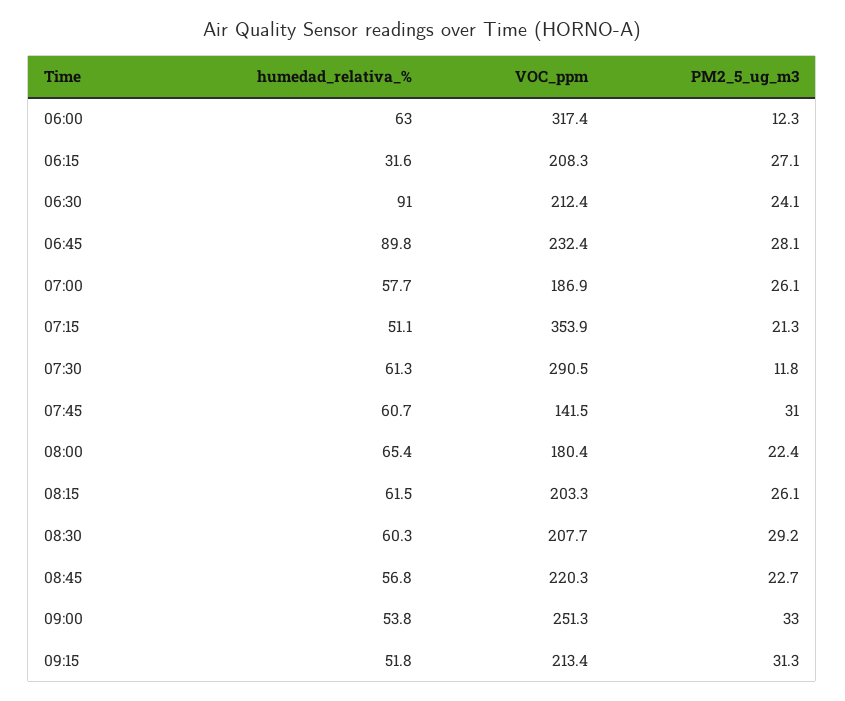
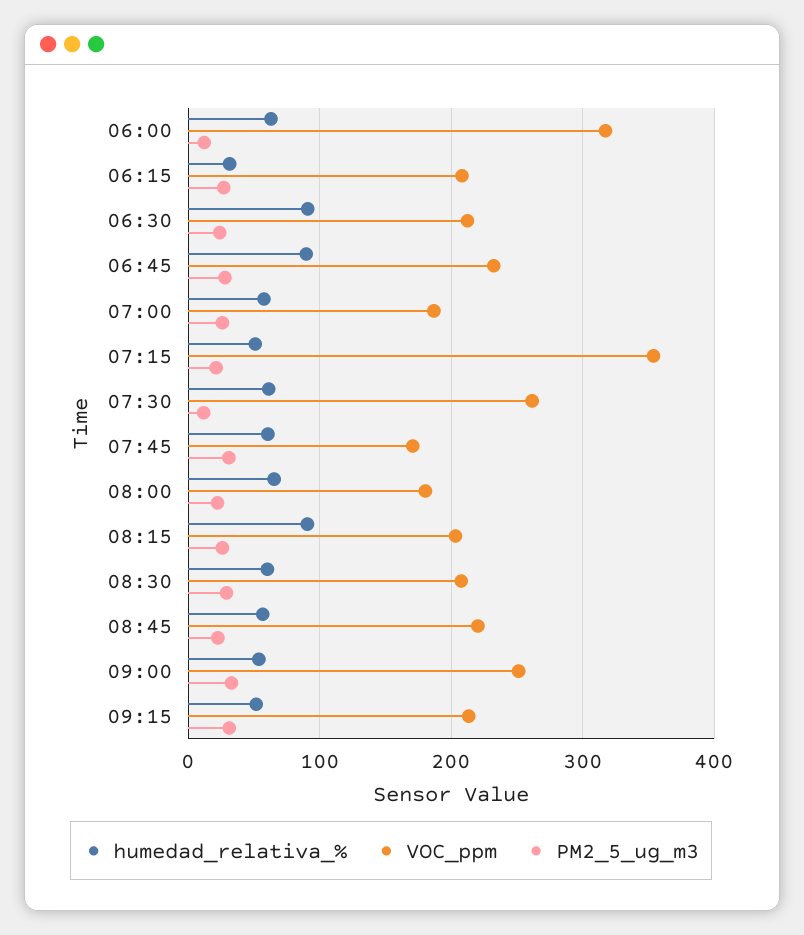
  {
    "humedad_relativa_%": {
      "06:00": 63,
      "06:15": 31.6,
      "06:30": 91,
      "06:45": 89.8,
      "07:00": 57.7,
      "07:15": 51.1,
      "07:30": 61.3,
      "07:45": 60.7,
      "08:00": 65.4,
-     "08:15": 61.5,
+     "08:15": 90,
      "08:30": 60.3,
      "08:45": 56.8,
      "09:00": 53.8,
      "09:15": 51.8
    },
    "VOC_ppm": {
      "06:00": 317.4,
      "06:15": 208.3,
      "06:30": 212.4,
      "06:45": 232.4,
      "07:00": 186.9,
      "07:15": 353.9,
-     "07:30": 290.5,
+     "07:30": 260,
-     "07:45": 141.5,
+     "07:45": 170,
      "08:00": 180.4,
      "08:15": 203.3,
      "08:30": 207.7,
      "08:45": 220.3,
      "09:00": 251.3,
      "09:15": 213.4
    },
    "PM2_5_ug_m3": {
      "06:00": 12.3,
      "06:15": 27.1,
      "06:30": 24.1,
      "06:45": 28.1,
      "07:00": 26.1,
      "07:15": 21.3,
      "07:30": 11.8,
      "07:45": 31,
      "08:00": 22.4,
      "08:15": 26.1,
      "08:30": 29.2,
      "08:45": 22.7,
      "09:00": 33,
      "09:15": 31.3
    }
  }

